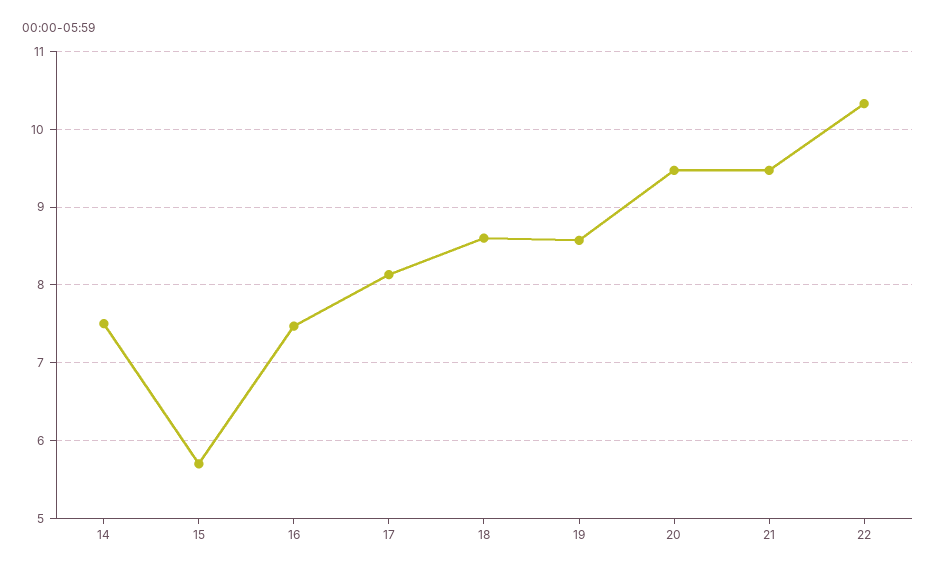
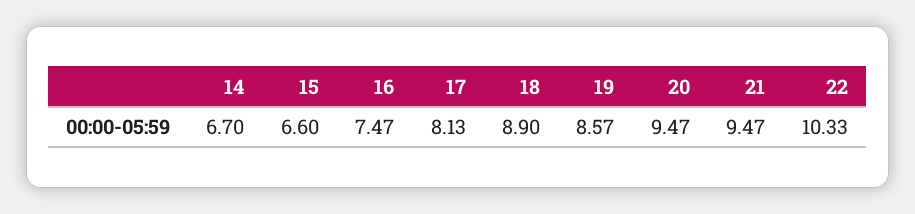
  {
-   "14": 7.5,
+   "14": 6.7,
-   "15": 5.7,
+   "15": 6.6,
    "16": 7.47,
    "17": 8.13,
-   "18": 8.6,
+   "18": 8.9,
    "19": 8.57,
    "20": 9.47,
    "21": 9.47,
    "22": 10.33
  }

